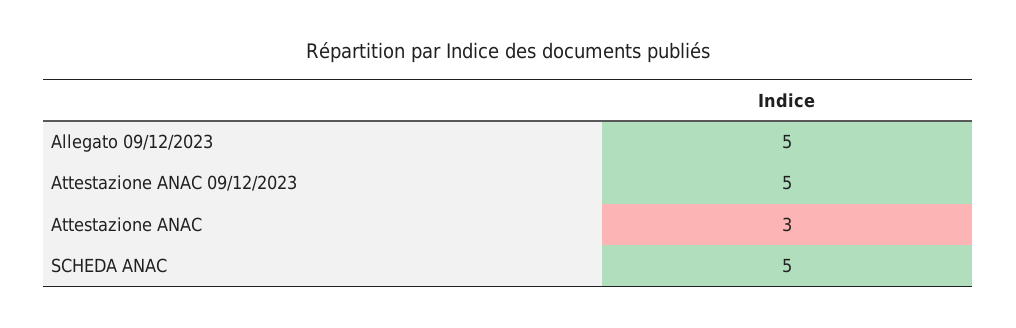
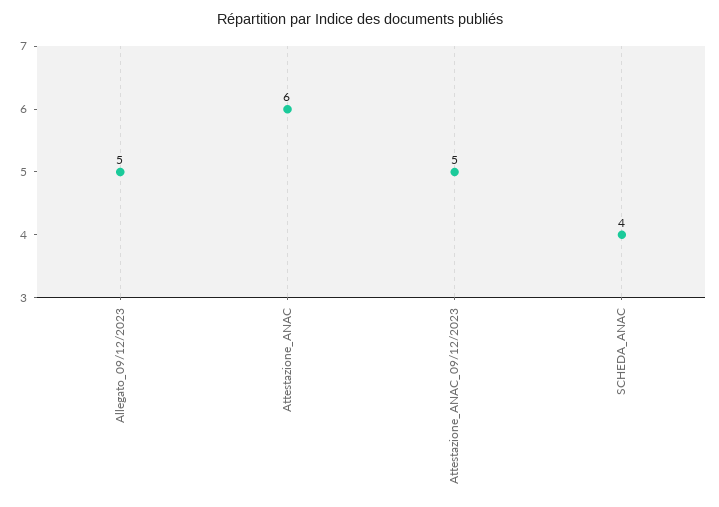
  {
    "Allegato 09/12/2023": 5,
    "Attestazione ANAC 09/12/2023": 5,
-   "Attestazione ANAC": 3,
+   "Attestazione ANAC": 6,
-   "SCHEDA ANAC": 5
+   "SCHEDA ANAC": 4
  }

